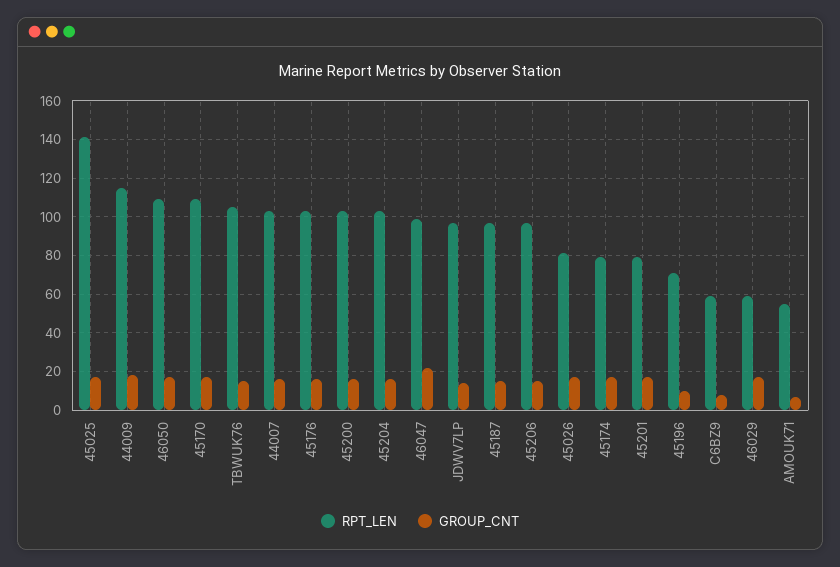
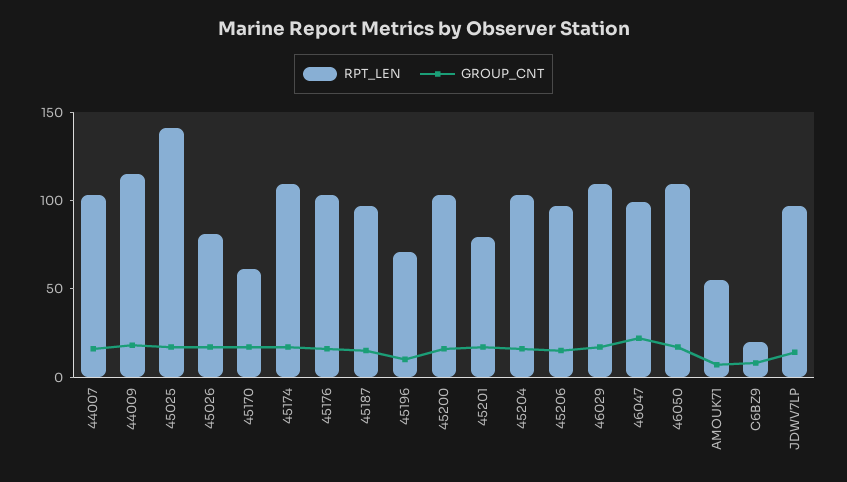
  {
    "RPT_LEN": {
      "45025": 140,
      "44009": 115,
      "46050": 110,
-     "45170": 110,
+     "45170": 60,
-     "TBWUK76": 105,
      "44007": 105,
      "45176": 105,
      "45200": 105,
      "45204": 105,
      "46047": 100,
      "JDWV7LP": 95,
      "45187": 95,
      "45206": 95,
      "45026": 80,
-     "45174": 80,
+     "45174": 110,
      "45201": 80,
      "45196": 70,
-     "C6BZ9": 60,
+     "C6BZ9": 20,
-     "46029": 60,
+     "46029": 110,
      "AMOUK71": 55
    },
    "GROUP_CNT": {
      "45025": 15,
      "44009": 20,
      "46050": 15,
      "45170": 15,
-     "TBWUK76": 15,
      "44007": 15,
      "45176": 15,
      "45200": 15,
      "45204": 15,
      "46047": 20,
      "JDWV7LP": 15,
      "45187": 15,
      "45206": 15,
      "45026": 15,
      "45174": 15,
      "45201": 15,
      "45196": 10,
      "C6BZ9": 10,
      "46029": 15,
      "AMOUK71": 5
    }
  }

